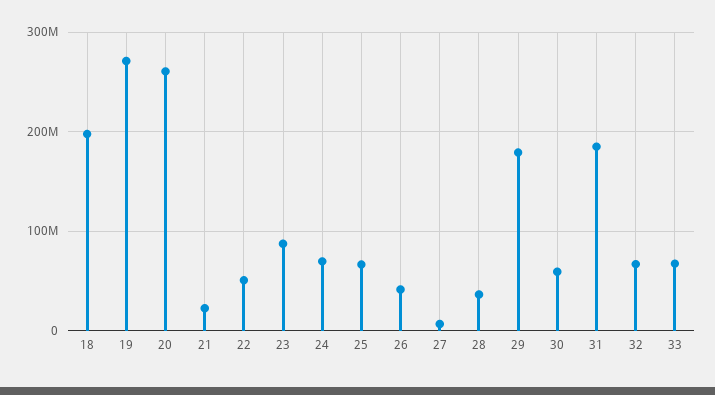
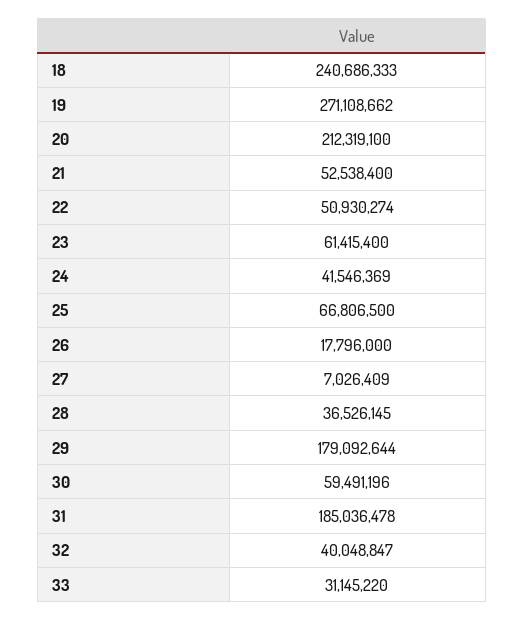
  {
-   "18": 200000000,
+   "18": 240686333,
    "19": 271108662,
-   "20": 260000000,
+   "20": 212319100,
-   "21": 20000000,
+   "21": 52538400,
    "22": 50930274,
-   "23": 90000000,
+   "23": 61415400,
-   "24": 70000000,
+   "24": 41546369,
    "25": 66806500,
-   "26": 40000000,
+   "26": 17796000,
    "27": 7026409,
    "28": 36526145,
    "29": 179092644,
    "30": 59491196,
    "31": 185036478,
-   "32": 70000000,
+   "32": 40048847,
-   "33": 70000000
+   "33": 31145220
  }

